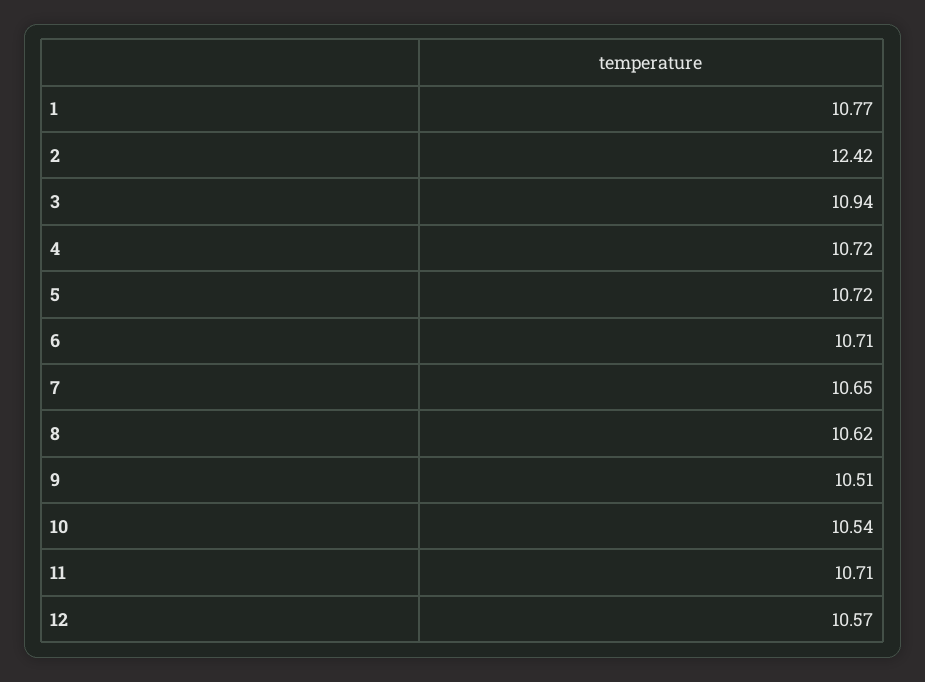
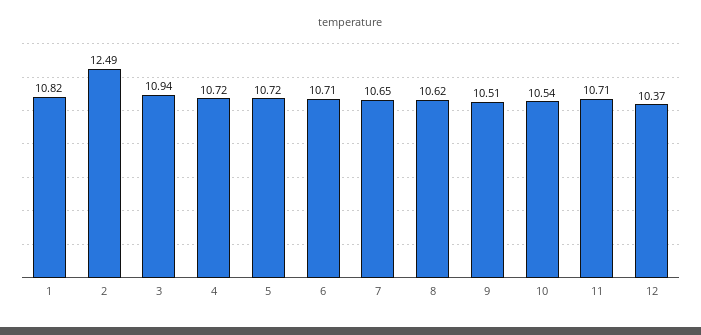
  {
-   "1": 10.77,
+   "1": 10.82,
-   "2": 12.42,
+   "2": 12.49,
    "3": 10.94,
    "4": 10.72,
    "5": 10.72,
    "6": 10.71,
    "7": 10.65,
    "8": 10.62,
    "9": 10.51,
    "10": 10.54,
    "11": 10.71,
-   "12": 10.57
+   "12": 10.37
  }

